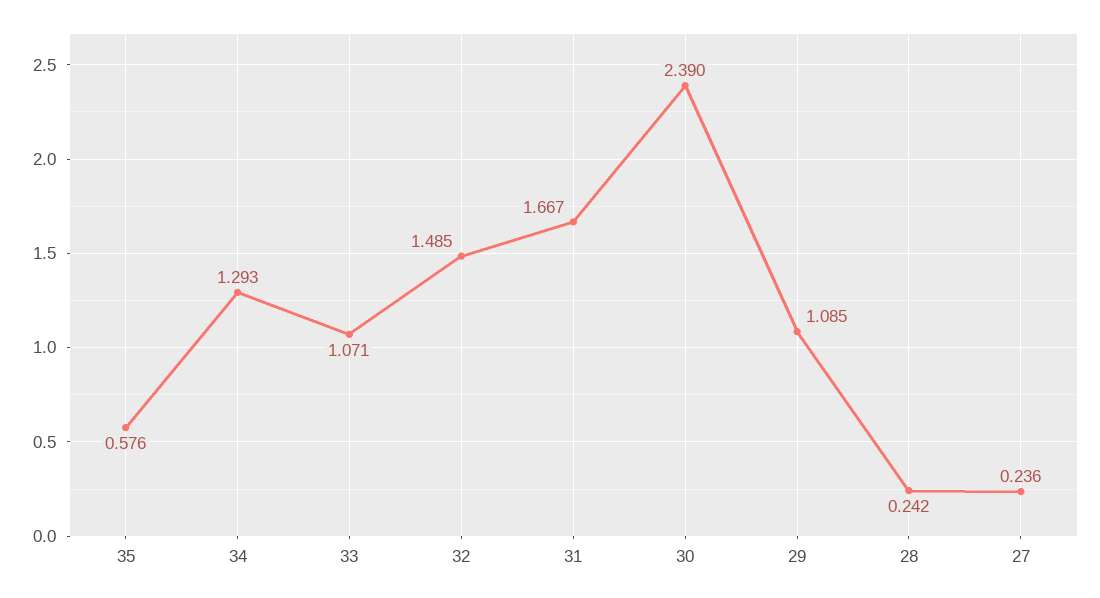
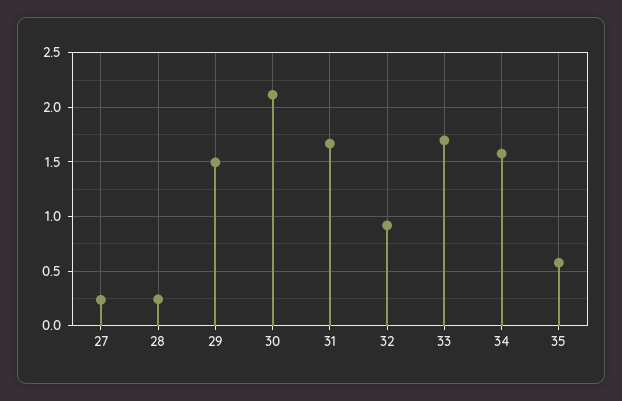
  {
    "35": 0.576,
-   "34": 1.293,
+   "34": 1.6,
-   "33": 1.071,
+   "33": 1.7,
-   "32": 1.485,
+   "32": 0.9,
    "31": 1.667,
-   "30": 2.39,
+   "30": 2.1,
-   "29": 1.085,
+   "29": 1.5,
    "28": 0.242,
    "27": 0.236
  }

